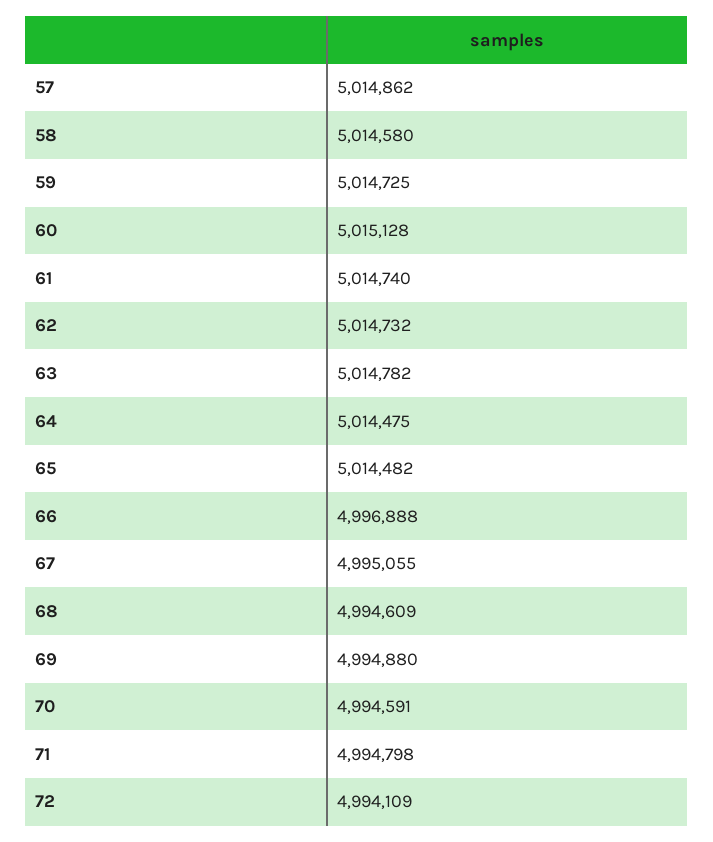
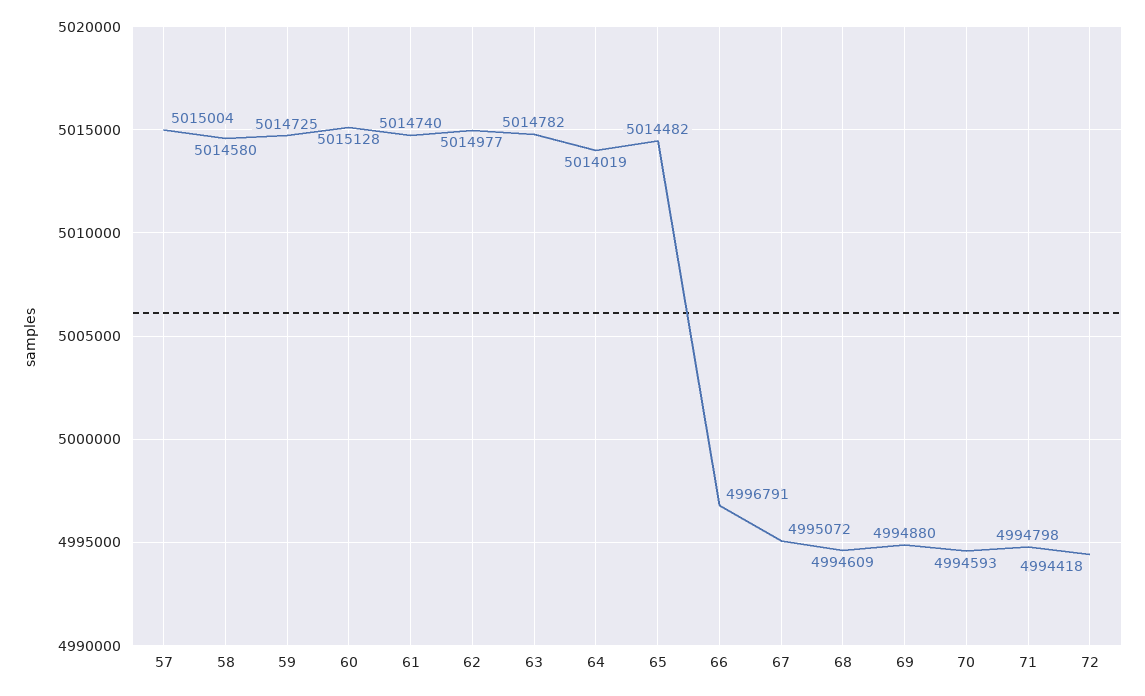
  {
-   "57": 5014862,
+   "57": 5015004,
    "58": 5014580,
    "59": 5014725,
    "60": 5015128,
    "61": 5014740,
-   "62": 5014732,
+   "62": 5014977,
    "63": 5014782,
-   "64": 5014475,
+   "64": 5014019,
    "65": 5014482,
-   "66": 4996888,
+   "66": 4996791,
-   "67": 4995055,
+   "67": 4995072,
    "68": 4994609,
    "69": 4994880,
-   "70": 4994591,
+   "70": 4994593,
    "71": 4994798,
-   "72": 4994109
+   "72": 4994418
  }

